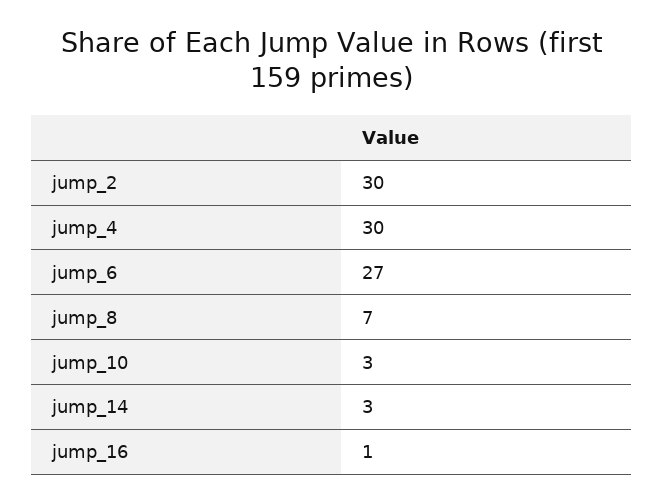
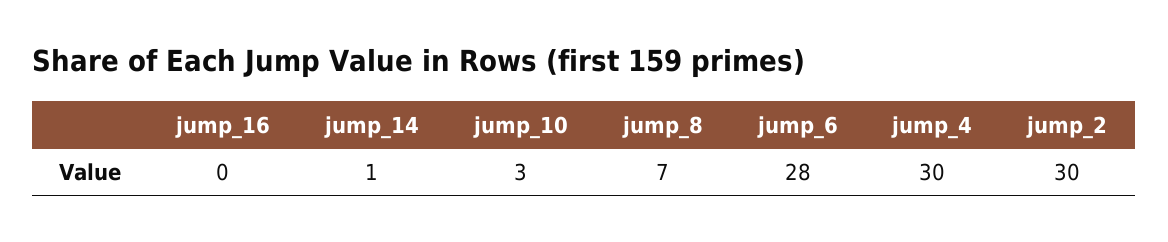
  {
    "jump_2": 30,
    "jump_4": 30,
-   "jump_6": 27,
+   "jump_6": 28,
    "jump_8": 7,
    "jump_10": 3,
-   "jump_14": 3,
+   "jump_14": 1,
-   "jump_16": 1
+   "jump_16": 0
  }

